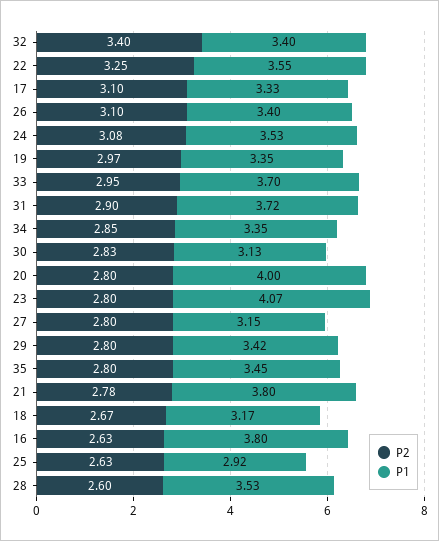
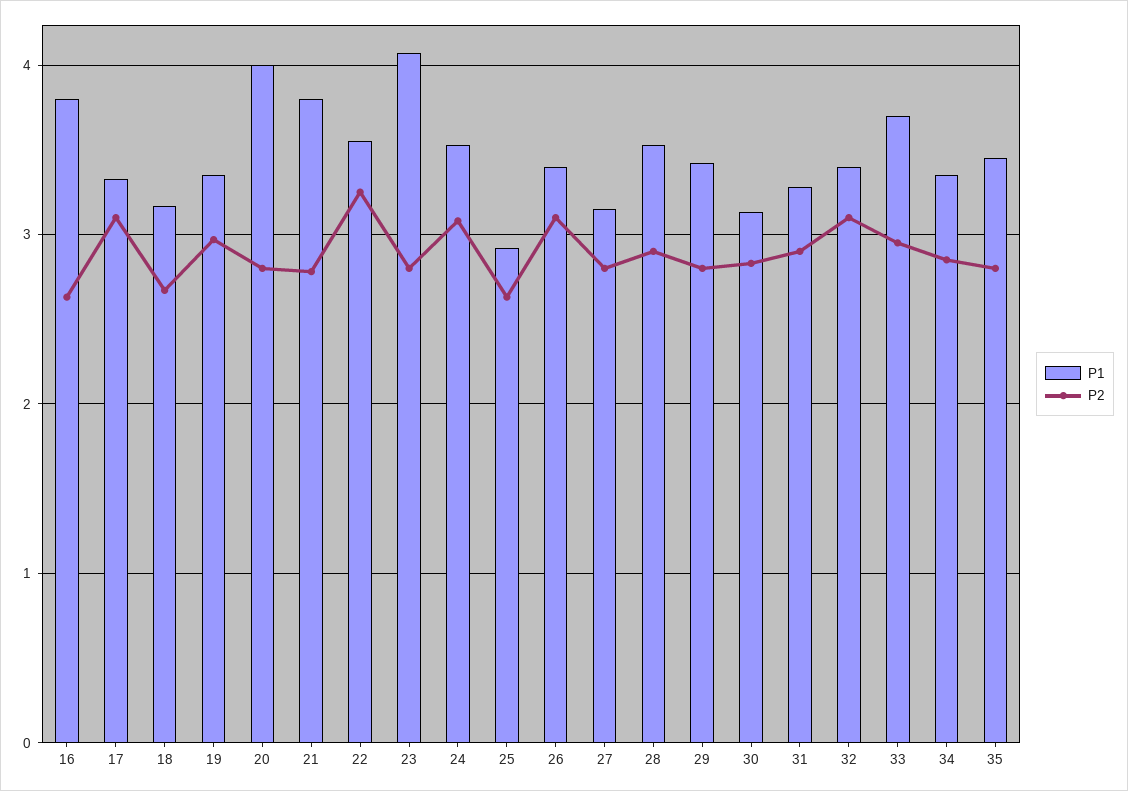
  {
    "P2": {
-     "32": 3.4,
+     "32": 3.1,
      "22": 3.25,
      "17": 3.1,
      "26": 3.1,
      "24": 3.08,
      "19": 2.97,
      "33": 2.95,
      "31": 2.9,
      "34": 2.85,
      "30": 2.83,
      "20": 2.8,
      "23": 2.8,
      "27": 2.8,
      "29": 2.8,
      "35": 2.8,
      "21": 2.78,
      "18": 2.67,
      "16": 2.63,
      "25": 2.63,
-     "28": 2.6
+     "28": 2.9
    },
    "P1": {
      "32": 3.4,
      "22": 3.55,
      "17": 3.33,
      "26": 3.4,
      "24": 3.53,
      "19": 3.35,
      "33": 3.7,
-     "31": 3.72,
+     "31": 3.3,
      "34": 3.35,
      "30": 3.13,
      "20": 4,
      "23": 4.07,
      "27": 3.15,
      "29": 3.42,
      "35": 3.45,
      "21": 3.8,
      "18": 3.17,
      "16": 3.8,
      "25": 2.92,
      "28": 3.53
    }
  }

